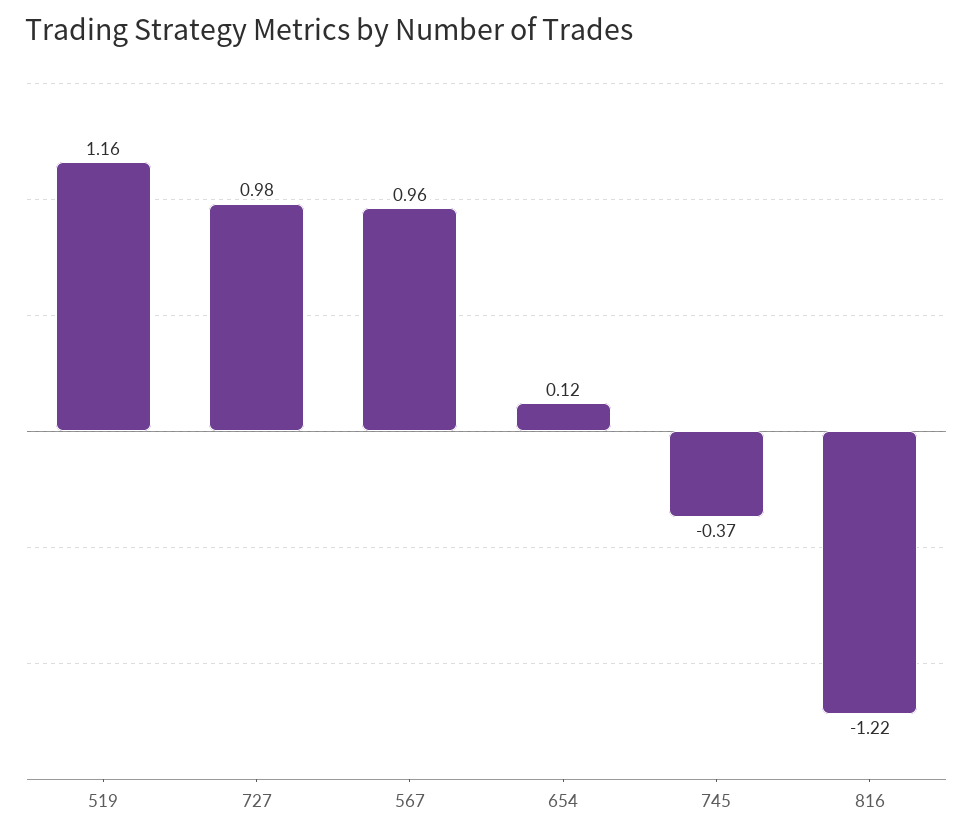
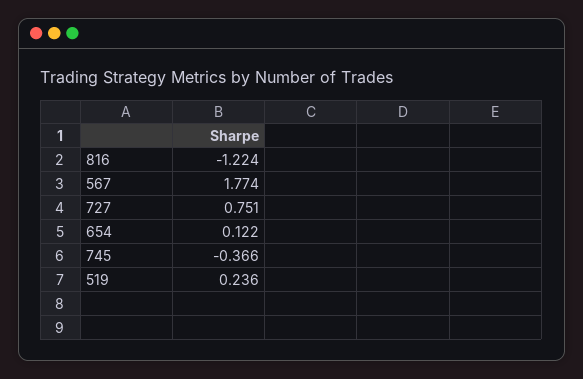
  {
-   "519": 1.16,
+   "519": 0.236,
-   "727": 0.98,
+   "727": 0.751,
-   "567": 0.96,
+   "567": 1.774,
    "654": 0.122,
    "745": -0.366,
    "816": -1.224
  }

